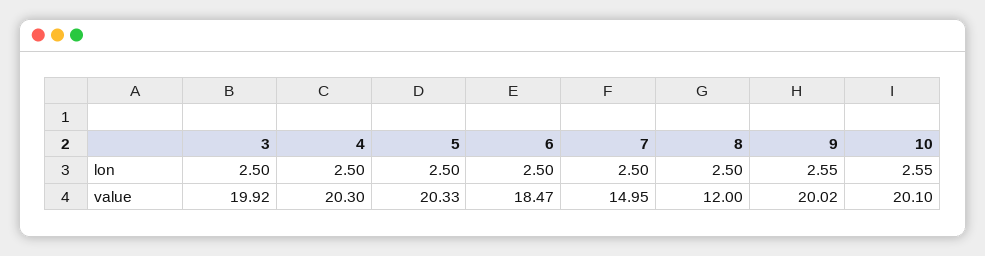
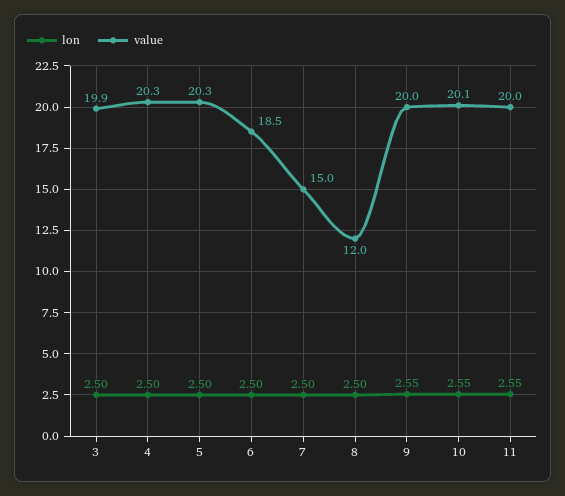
  {
    "lon": {
      "3": 2.5,
      "4": 2.5,
      "5": 2.5,
      "6": 2.5,
      "7": 2.5,
      "8": 2.5,
      "9": 2.55,
-     "10": 2.55
+     "10": 2.55,
+     "11": 2.55
    },
    "value": {
      "3": 19.92,
      "4": 20.3,
      "5": 20.33,
      "6": 18.47,
      "7": 14.95,
      "8": 12,
      "9": 20.02,
-     "10": 20.1
+     "10": 20.1,
+     "11": 20
    }
  }

